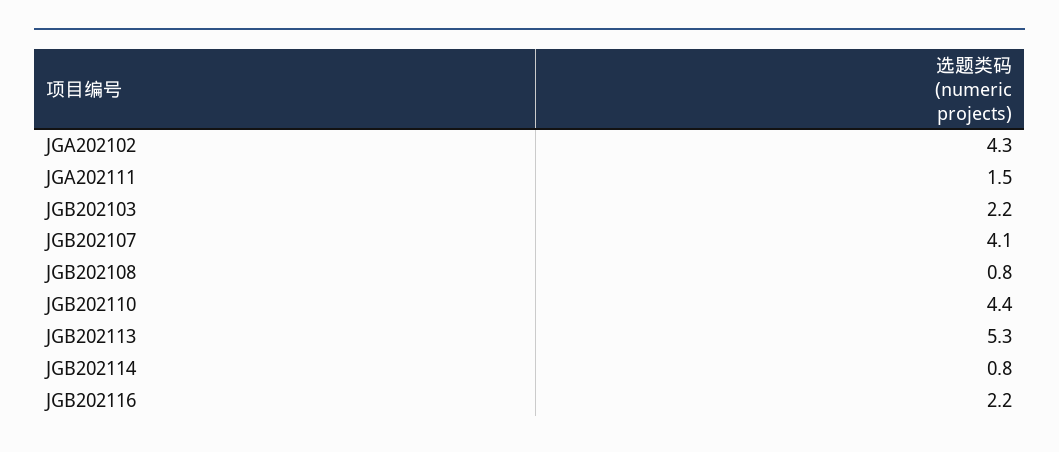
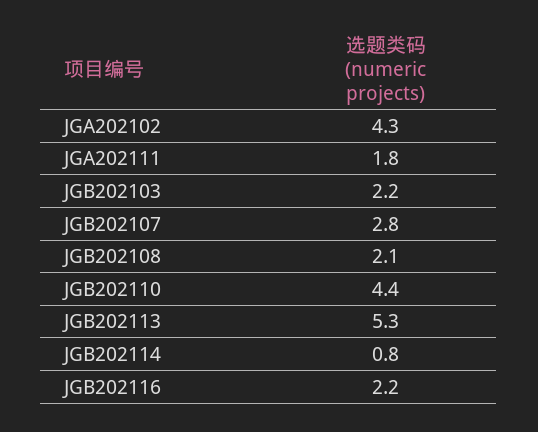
  {
    "JGA202102": 4.3,
-   "JGA202111": 1.5,
+   "JGA202111": 1.8,
    "JGB202103": 2.2,
-   "JGB202107": 4.1,
+   "JGB202107": 2.8,
-   "JGB202108": 0.8,
+   "JGB202108": 2.1,
    "JGB202110": 4.4,
    "JGB202113": 5.3,
    "JGB202114": 0.8,
    "JGB202116": 2.2
  }

